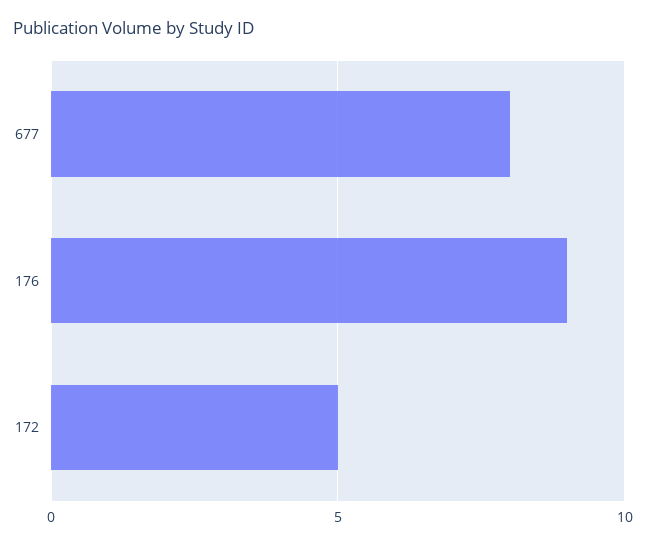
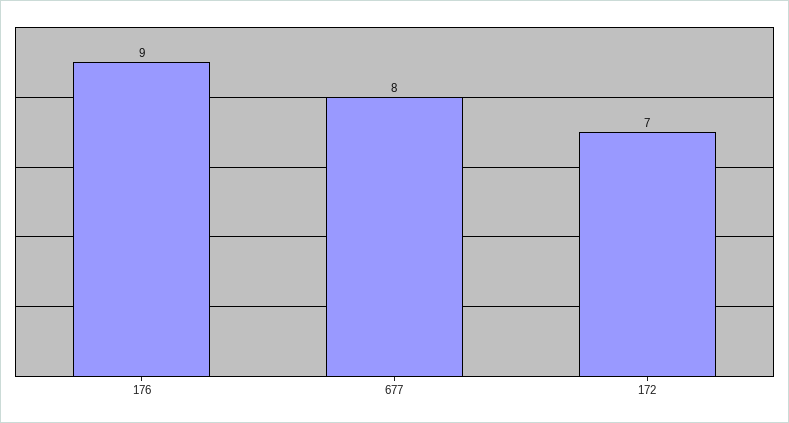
  {
    "677": 8,
    "176": 9,
-   "172": 5
+   "172": 7
  }

